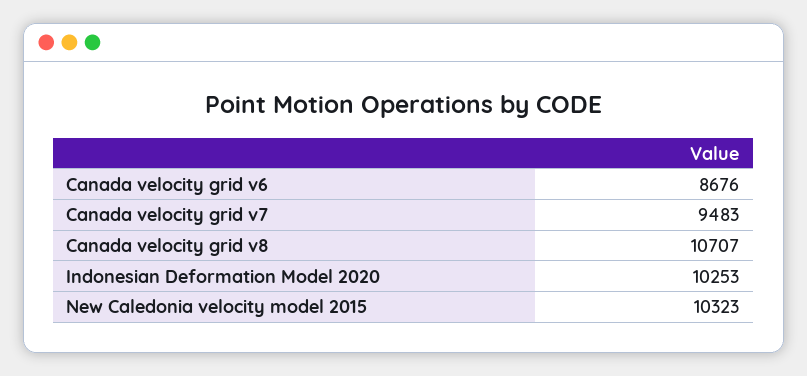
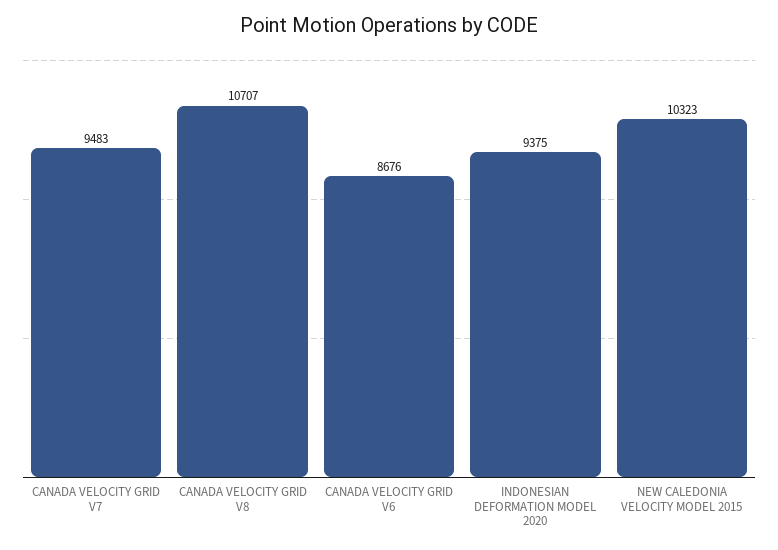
  {
    "Canada velocity grid v6": 8676,
    "Canada velocity grid v7": 9483,
    "Canada velocity grid v8": 10707,
-   "Indonesian Deformation Model 2020": 10253,
+   "Indonesian Deformation Model 2020": 9375,
    "New Caledonia velocity model 2015": 10323
  }

